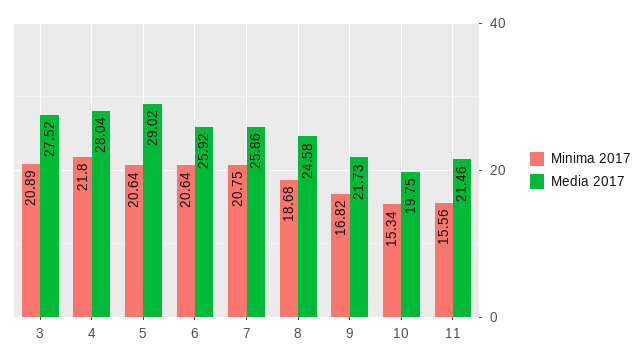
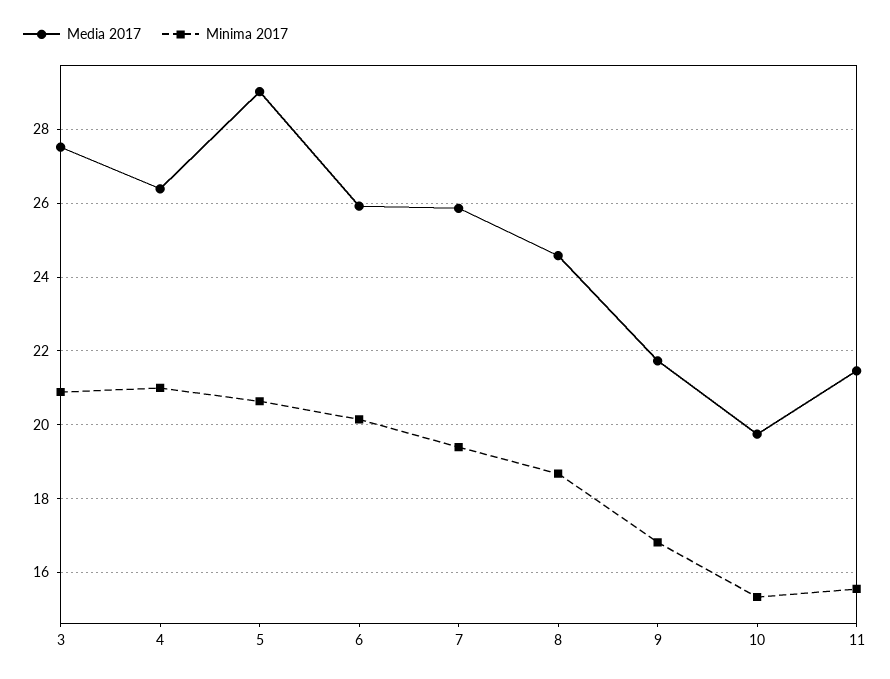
  {
    "Minima 2017": {
      "3": 20.89,
-     "4": 21.8,
+     "4": 21,
      "5": 20.64,
-     "6": 20.64,
+     "6": 20.2,
-     "7": 20.75,
+     "7": 19.4,
      "8": 18.68,
      "9": 16.82,
      "10": 15.34,
      "11": 15.56
    },
    "Media 2017": {
      "3": 27.52,
-     "4": 28.04,
+     "4": 26.4,
      "5": 29.02,
      "6": 25.92,
      "7": 25.86,
      "8": 24.58,
      "9": 21.73,
      "10": 19.75,
      "11": 21.46
    }
  }

